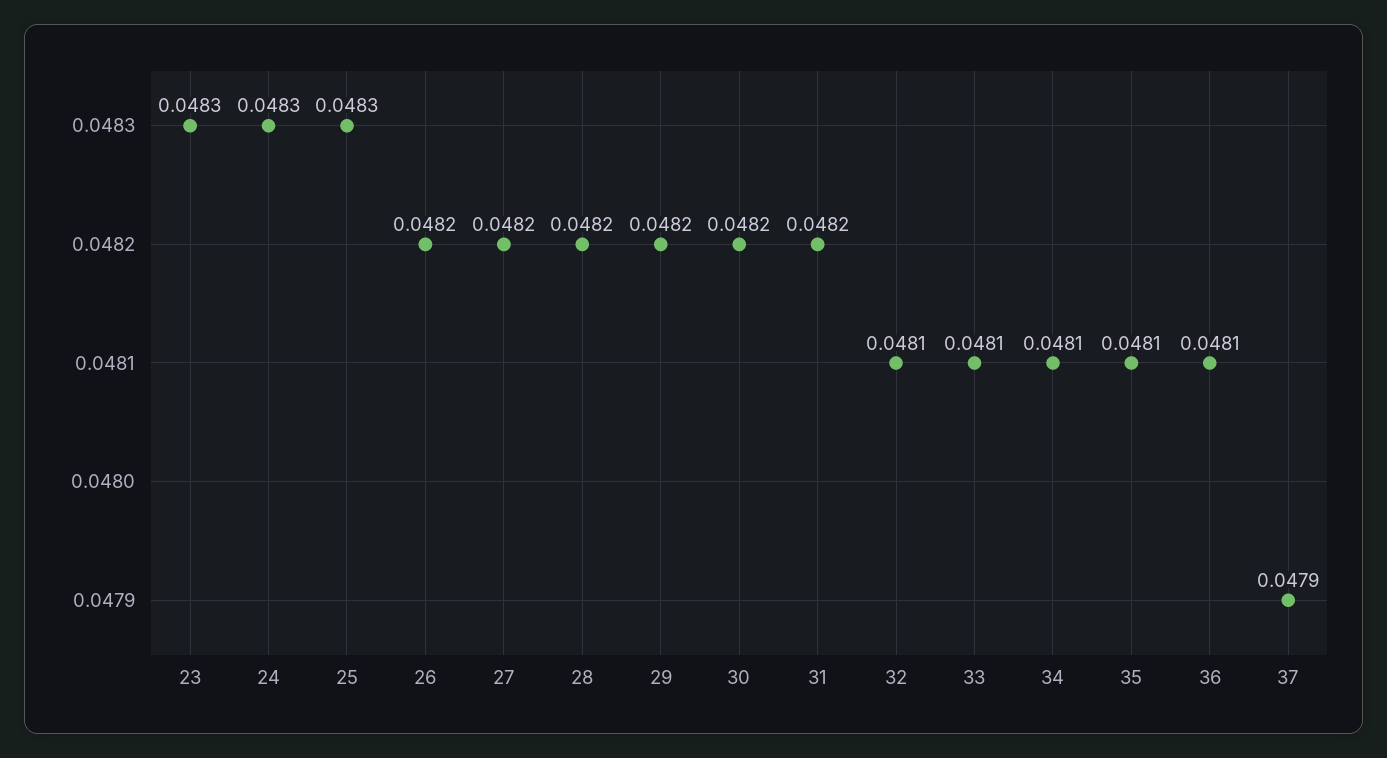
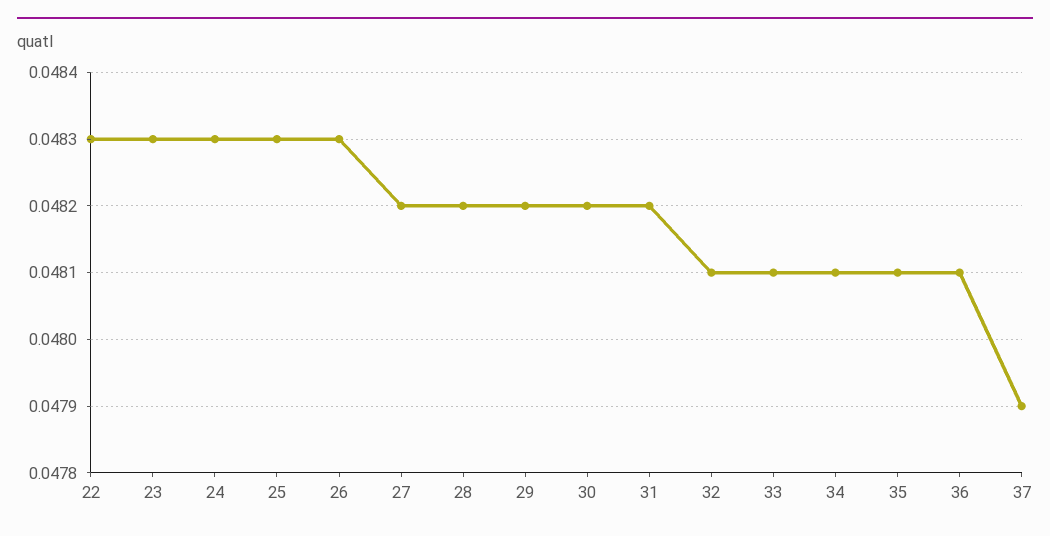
  {
    "23": 0.0483,
    "24": 0.0483,
    "25": 0.0483,
-   "26": 0.0482,
+   "26": 0.0483,
    "27": 0.0482,
    "28": 0.0482,
    "29": 0.0482,
    "30": 0.0482,
    "31": 0.0482,
    "32": 0.0481,
    "33": 0.0481,
    "34": 0.0481,
    "35": 0.0481,
    "36": 0.0481,
-   "37": 0.0479
+   "37": 0.0479,
+   "22": 0.0483
  }

